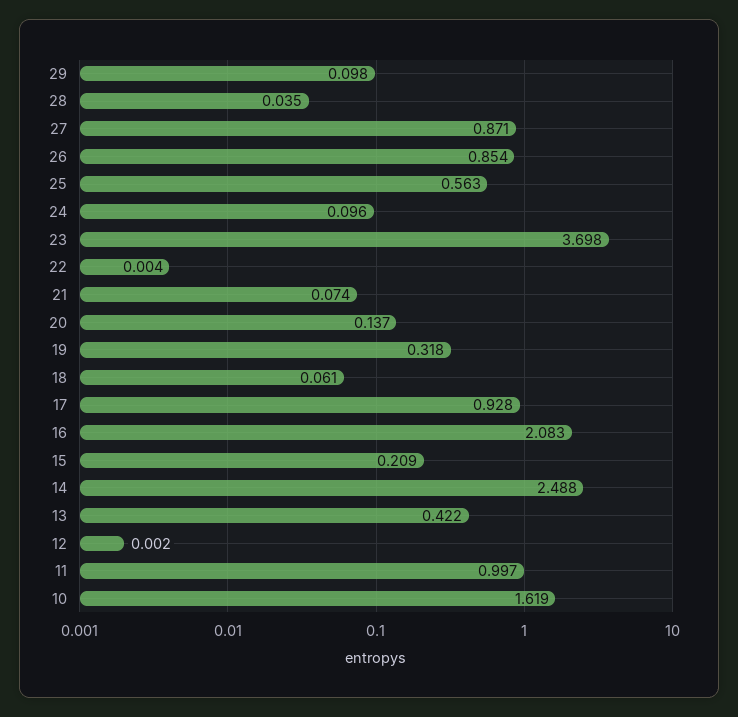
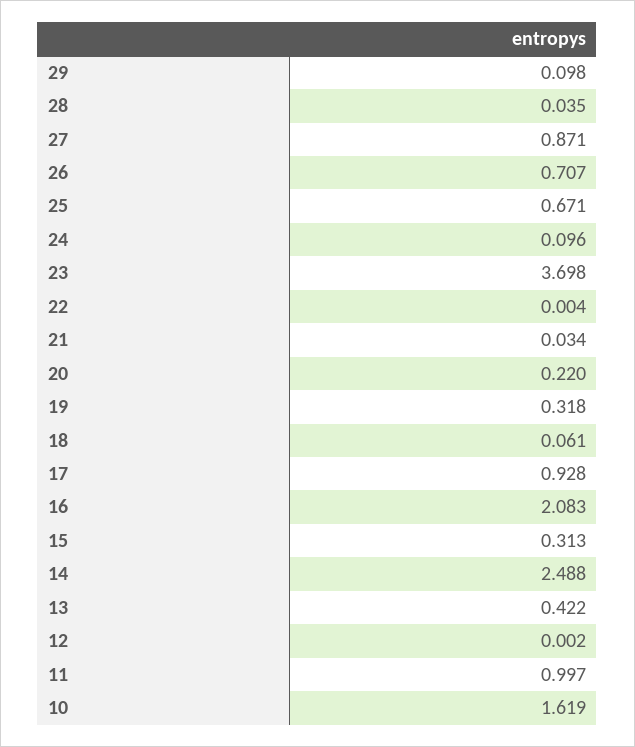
  {
    "29": 0.098,
    "28": 0.035,
    "27": 0.871,
-   "26": 0.854,
+   "26": 0.707,
-   "25": 0.563,
+   "25": 0.671,
    "24": 0.096,
    "23": 3.698,
    "22": 0.004,
-   "21": 0.074,
+   "21": 0.034,
-   "20": 0.137,
+   "20": 0.22,
    "19": 0.318,
    "18": 0.061,
    "17": 0.928,
    "16": 2.083,
-   "15": 0.209,
+   "15": 0.313,
    "14": 2.488,
    "13": 0.422,
    "12": 0.002,
    "11": 0.997,
    "10": 1.619
  }

